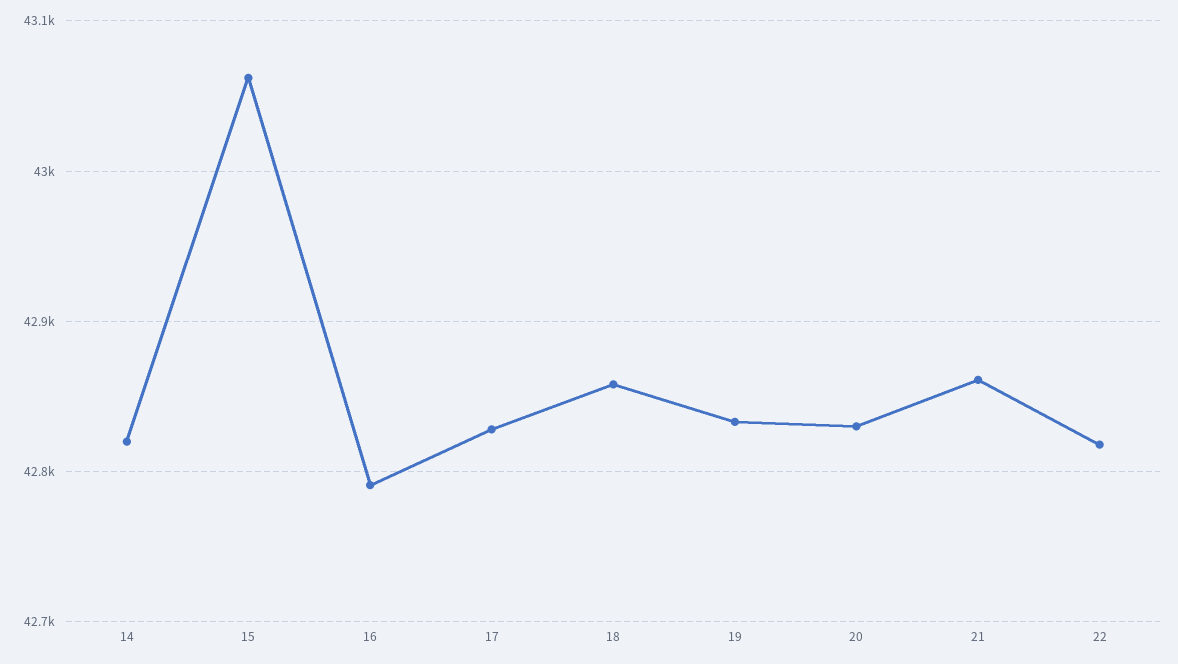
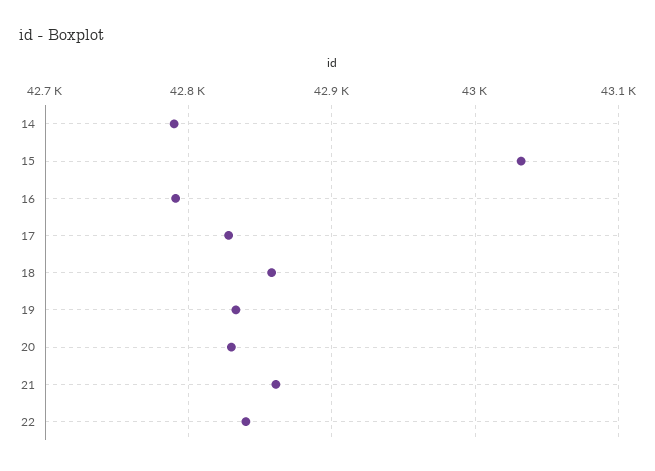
  {
-   "14": 42820,
+   "14": 42790,
-   "15": 43060,
+   "15": 43030,
    "16": 42790,
    "17": 42830,
    "18": 42860,
    "19": 42830,
    "20": 42830,
    "21": 42860,
-   "22": 42820
+   "22": 42840
  }

